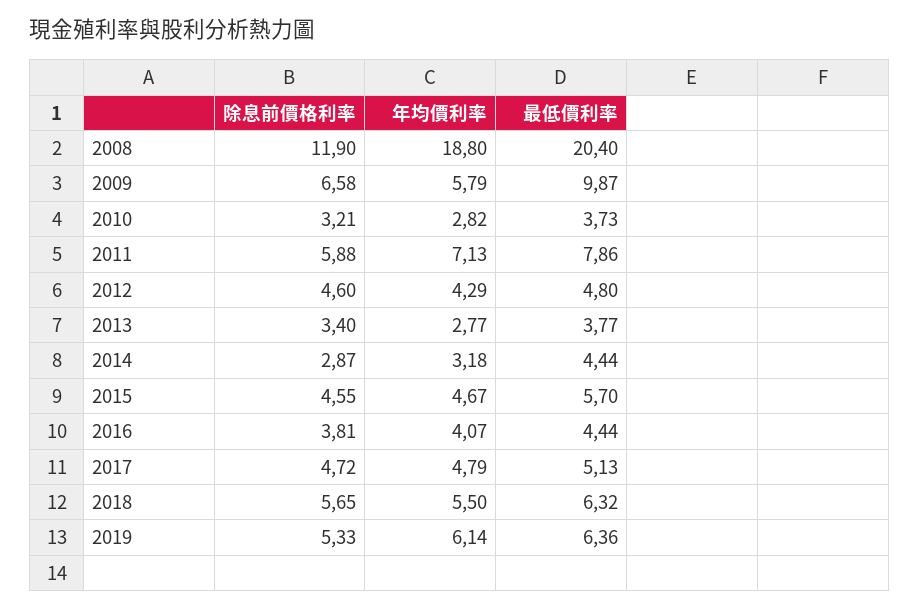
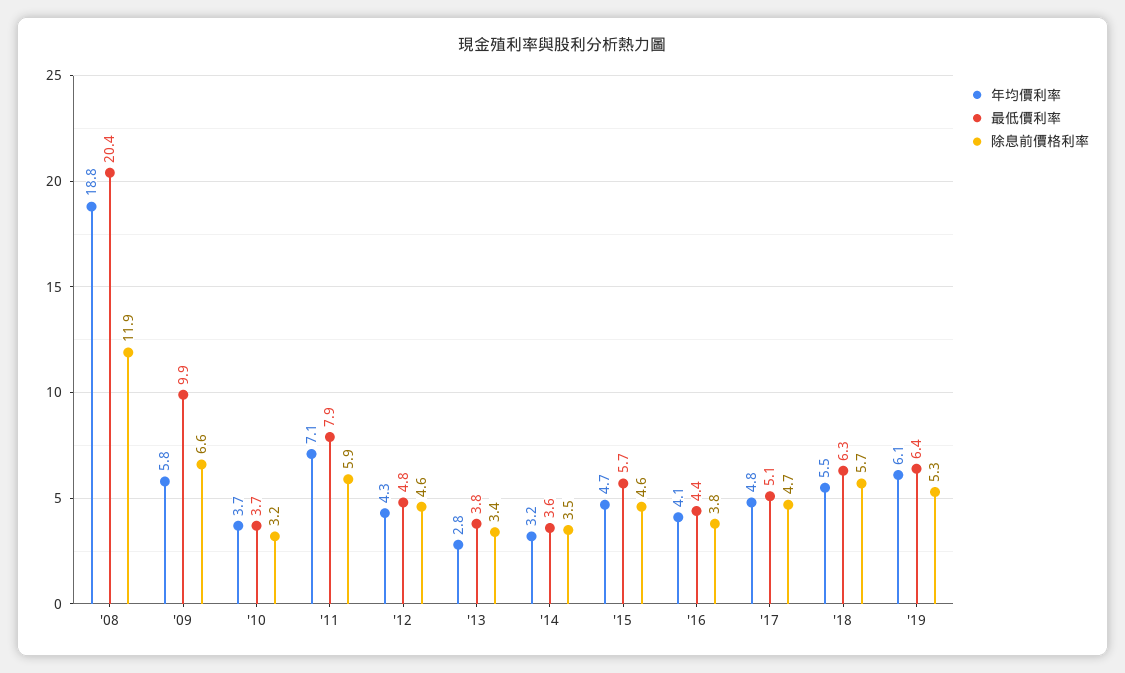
  {
    "除息前價格利率": {
      "2008": 11.9,
      "2009": 6.58,
      "2010": 3.21,
      "2011": 5.88,
      "2012": 4.6,
      "2013": 3.4,
-     "2014": 2.87,
+     "2014": 3.5,
      "2015": 4.55,
      "2016": 3.81,
      "2017": 4.72,
      "2018": 5.65,
      "2019": 5.33
    },
    "年均價利率": {
      "2008": 18.8,
      "2009": 5.79,
-     "2010": 2.82,
+     "2010": 3.7,
      "2011": 7.13,
      "2012": 4.29,
      "2013": 2.77,
      "2014": 3.18,
      "2015": 4.67,
      "2016": 4.07,
      "2017": 4.79,
      "2018": 5.5,
      "2019": 6.14
    },
    "最低價利率": {
      "2008": 20.4,
      "2009": 9.87,
      "2010": 3.73,
      "2011": 7.86,
      "2012": 4.8,
      "2013": 3.77,
-     "2014": 4.44,
+     "2014": 3.6,
      "2015": 5.7,
      "2016": 4.44,
      "2017": 5.13,
      "2018": 6.32,
      "2019": 6.36
    }
  }

